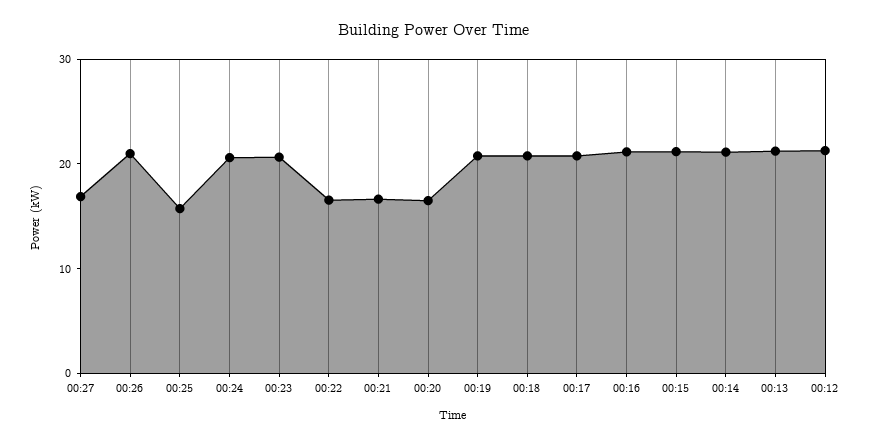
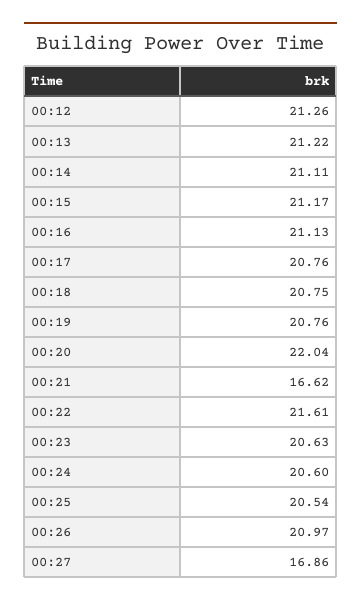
  {
    "00:27": 16.86,
    "00:26": 20.97,
-   "00:25": 16,
+   "00:25": 20.54,
    "00:24": 20.6,
    "00:23": 20.63,
-   "00:22": 16,
+   "00:22": 21.61,
    "00:21": 16.62,
-   "00:20": 16,
+   "00:20": 22.04,
    "00:19": 20.76,
    "00:18": 20.75,
    "00:17": 20.76,
    "00:16": 21.13,
    "00:15": 21.17,
    "00:14": 21.11,
    "00:13": 21.22,
    "00:12": 21.26
  }

